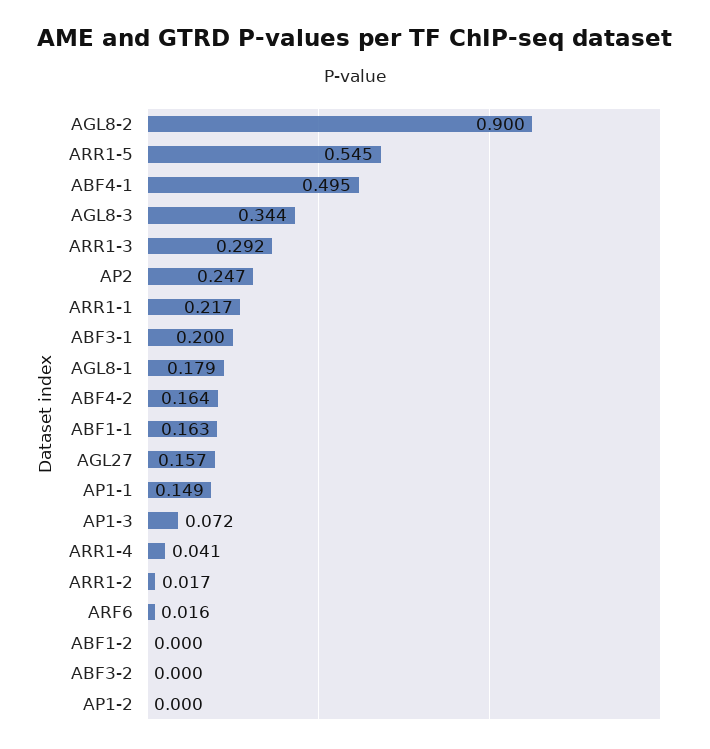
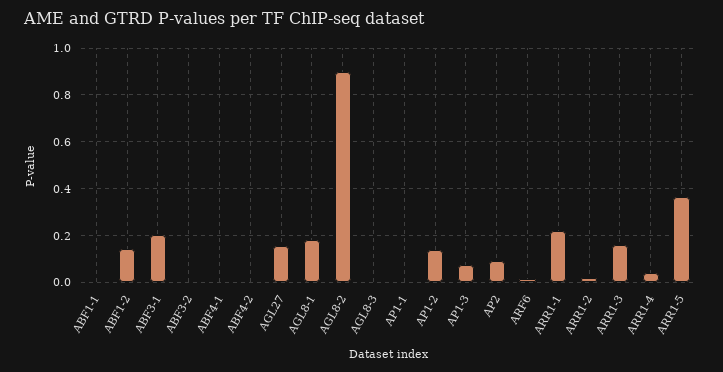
  {
    "AGL8-2": 0.9,
-   "ARR1-5": 0.545,
+   "ARR1-5": 0.35,
-   "ABF4-1": 0.495,
+   "ABF4-1": 0,
-   "AGL8-3": 0.344,
+   "AGL8-3": 0,
-   "ARR1-3": 0.292,
+   "ARR1-3": 0.15,
-   "AP2": 0.247,
+   "AP2": 0.1,
    "ARR1-1": 0.217,
    "ABF3-1": 0.2,
    "AGL8-1": 0.179,
-   "ABF4-2": 0.164,
+   "ABF4-2": 0,
-   "ABF1-1": 0.163,
+   "ABF1-1": 0,
    "AGL27": 0.157,
-   "AP1-1": 0.149,
+   "AP1-1": 0,
    "AP1-3": 0.072,
    "ARR1-4": 0.041,
    "ARR1-2": 0.017,
    "ARF6": 0.016,
-   "ABF1-2": 0,
+   "ABF1-2": 0.15,
    "ABF3-2": 0,
-   "AP1-2": 0
+   "AP1-2": 0.15
  }

